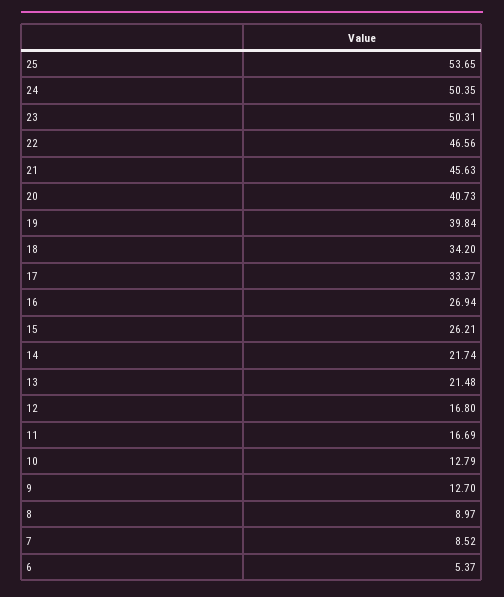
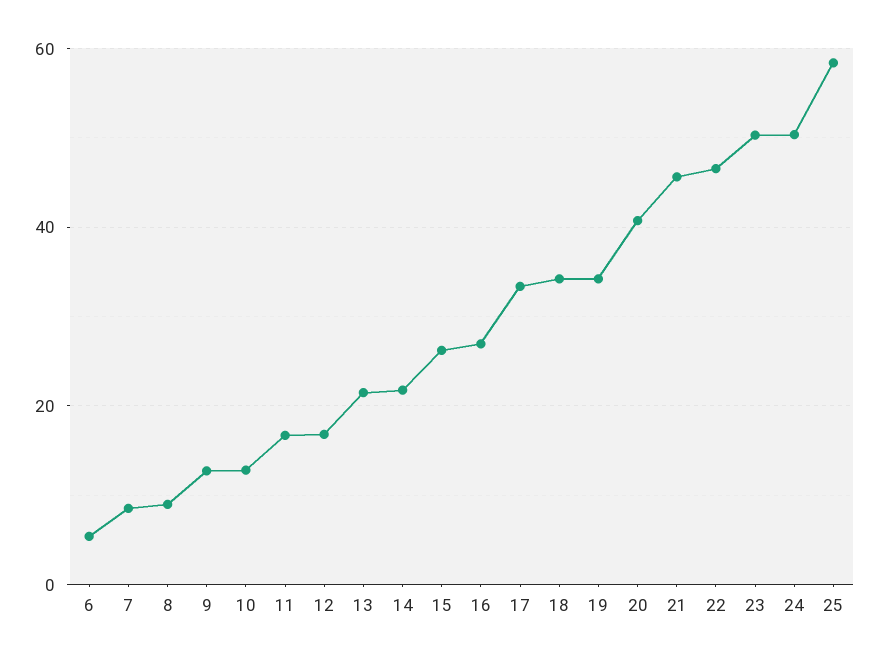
  {
-   "25": 53.65,
+   "25": 58,
    "24": 50.35,
    "23": 50.31,
    "22": 46.56,
    "21": 45.63,
    "20": 40.73,
-   "19": 39.84,
+   "19": 34,
    "18": 34.2,
    "17": 33.37,
    "16": 26.94,
    "15": 26.21,
    "14": 21.74,
    "13": 21.48,
    "12": 16.8,
    "11": 16.69,
    "10": 12.79,
    "9": 12.7,
    "8": 8.97,
    "7": 8.52,
    "6": 5.37
  }

